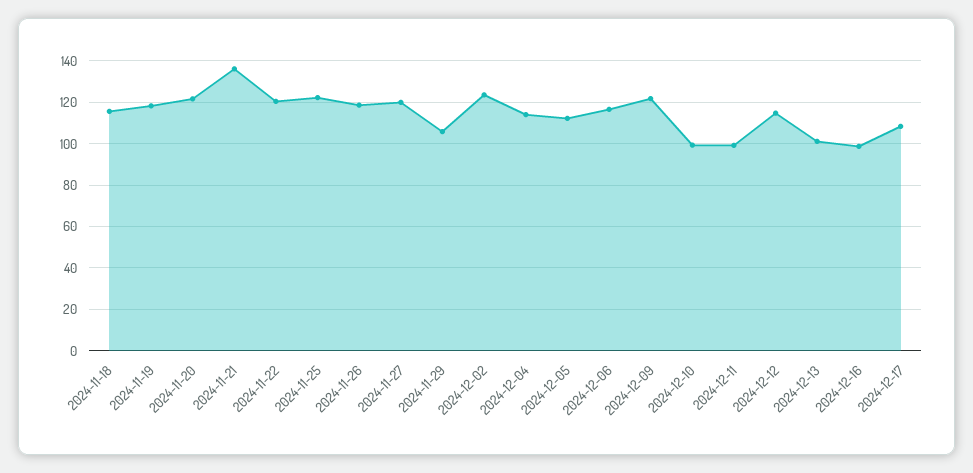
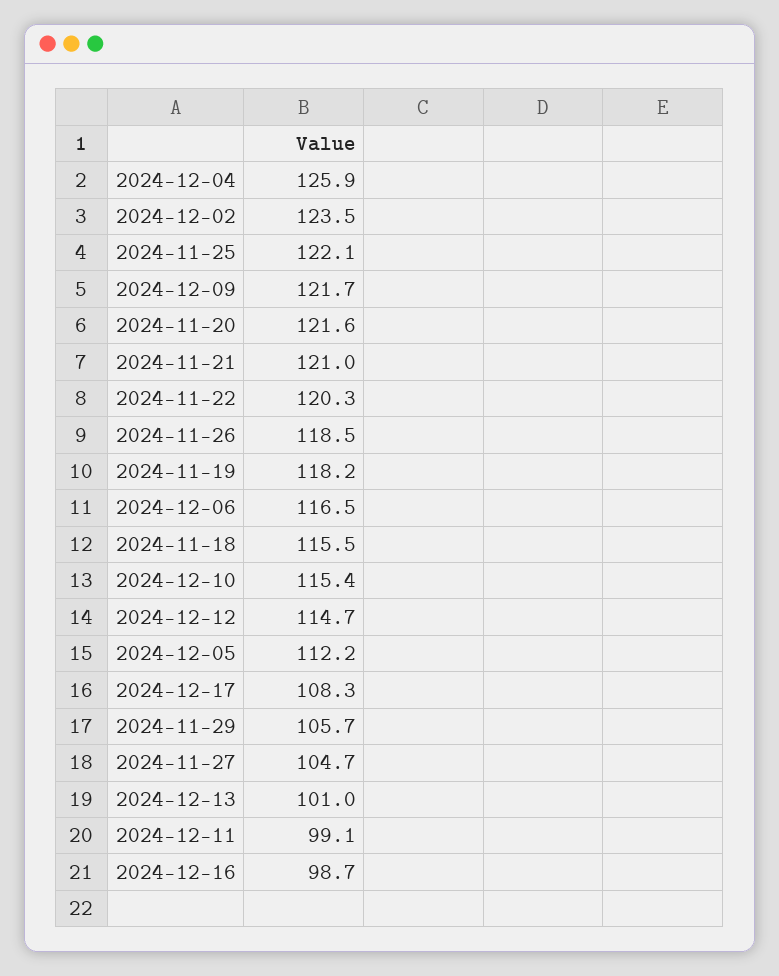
  {
    "2024-11-18": 115.5,
    "2024-11-19": 118.2,
    "2024-11-20": 121.6,
-   "2024-11-21": 135,
+   "2024-11-21": 121,
    "2024-11-22": 120.3,
    "2024-11-25": 122.1,
    "2024-11-26": 118.5,
-   "2024-11-27": 120,
+   "2024-11-27": 104.7,
    "2024-11-29": 105.7,
    "2024-12-02": 123.5,
-   "2024-12-04": 115,
+   "2024-12-04": 125.9,
    "2024-12-05": 112.2,
    "2024-12-06": 116.5,
    "2024-12-09": 121.7,
-   "2024-12-10": 100,
+   "2024-12-10": 115.4,
    "2024-12-11": 99.1,
    "2024-12-12": 114.7,
    "2024-12-13": 101,
    "2024-12-16": 98.7,
    "2024-12-17": 108.3
  }

